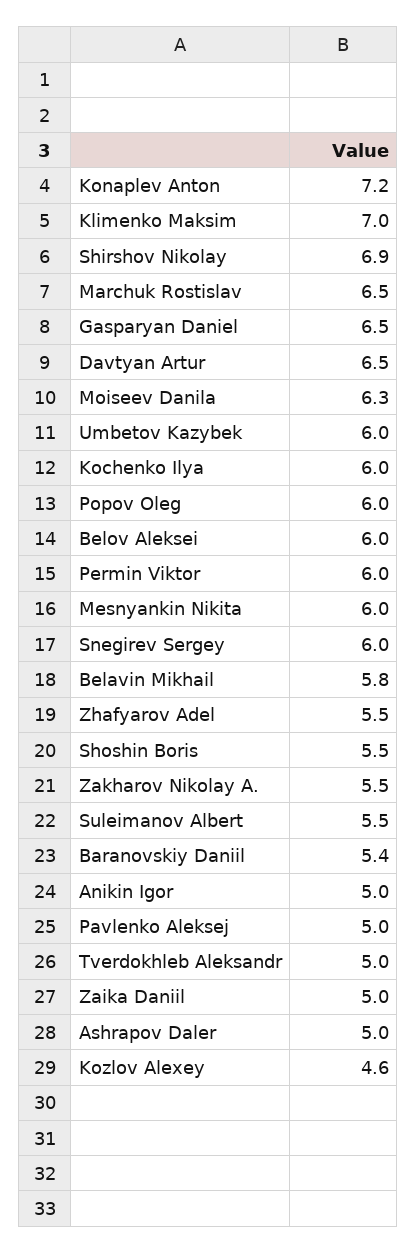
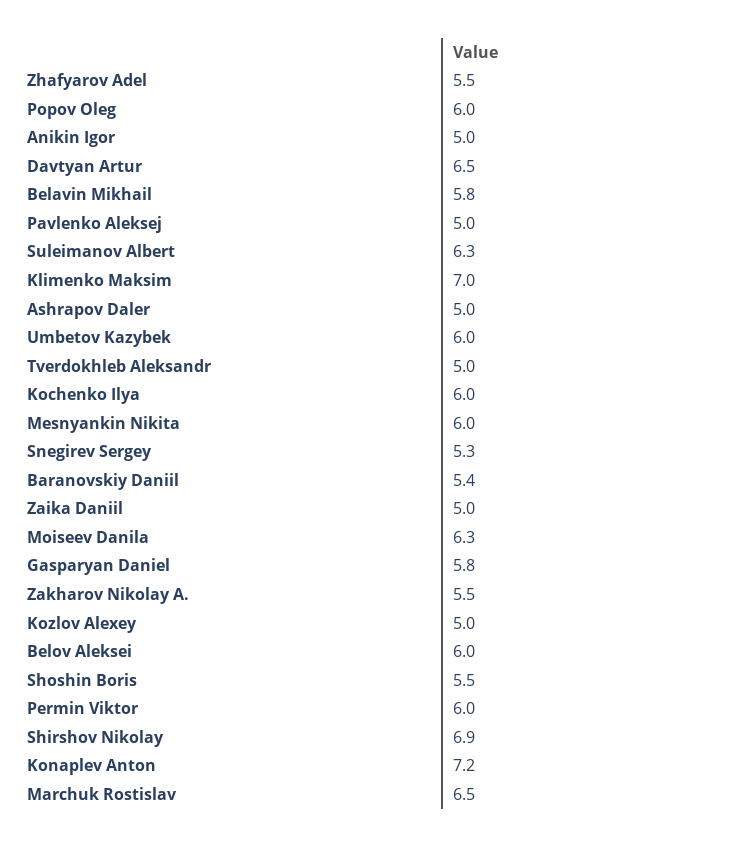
  {
    "Konaplev Anton": 7.2,
    "Klimenko Maksim": 7,
    "Shirshov Nikolay": 6.9,
    "Marchuk Rostislav": 6.5,
-   "Gasparyan Daniel": 6.5,
+   "Gasparyan Daniel": 5.8,
    "Davtyan Artur": 6.5,
    "Moiseev Danila": 6.3,
    "Umbetov Kazybek": 6,
    "Kochenko Ilya": 6,
    "Popov Oleg": 6,
    "Belov Aleksei": 6,
    "Permin Viktor": 6,
    "Mesnyankin Nikita": 6,
-   "Snegirev Sergey": 6,
+   "Snegirev Sergey": 5.3,
    "Belavin Mikhail": 5.8,
    "Zhafyarov Adel": 5.5,
    "Shoshin Boris": 5.5,
    "Zakharov Nikolay A.": 5.5,
-   "Suleimanov Albert": 5.5,
+   "Suleimanov Albert": 6.3,
    "Baranovskiy Daniil": 5.4,
    "Anikin Igor": 5,
    "Pavlenko Aleksej": 5,
    "Tverdokhleb Aleksandr": 5,
    "Zaika Daniil": 5,
    "Ashrapov Daler": 5,
-   "Kozlov Alexey": 4.6
+   "Kozlov Alexey": 5
  }

